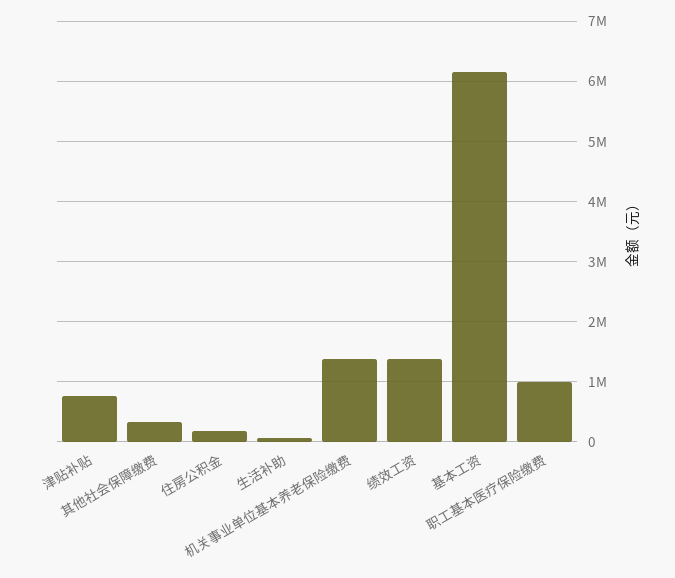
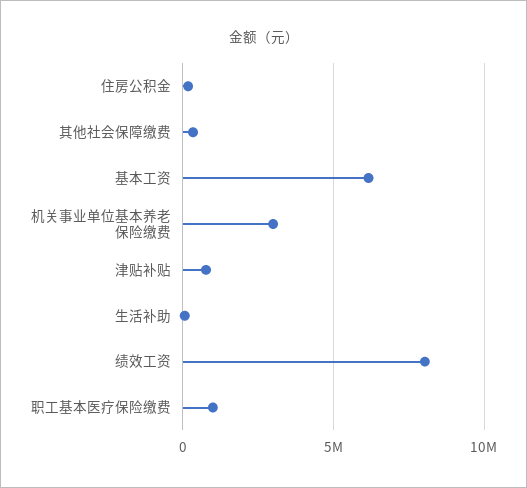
  {
    "津贴补贴": 800000,
    "其他社会保障缴费": 300000,
    "住房公积金": 200000,
    "生活补助": 100000,
-   "机关事业单位基本养老保险缴费": 1400000,
+   "机关事业单位基本养老保险缴费": 3000000,
-   "绩效工资": 1400000,
+   "绩效工资": 8000000,
    "基本工资": 6200000,
    "职工基本医疗保险缴费": 1000000
  }

